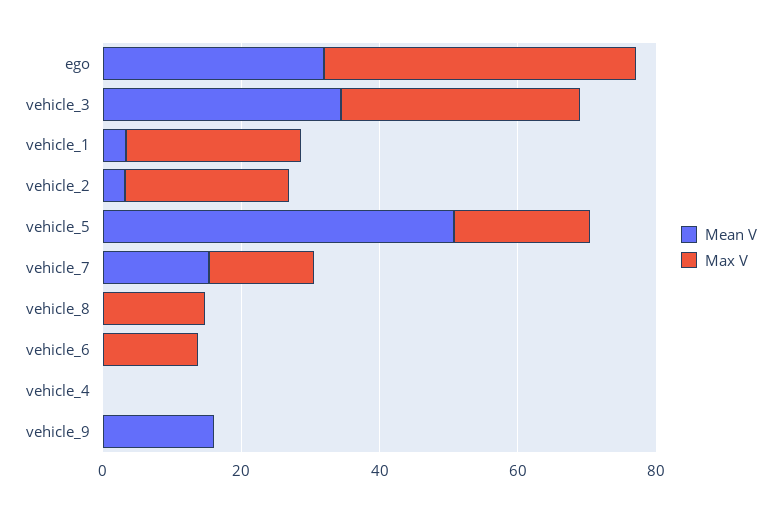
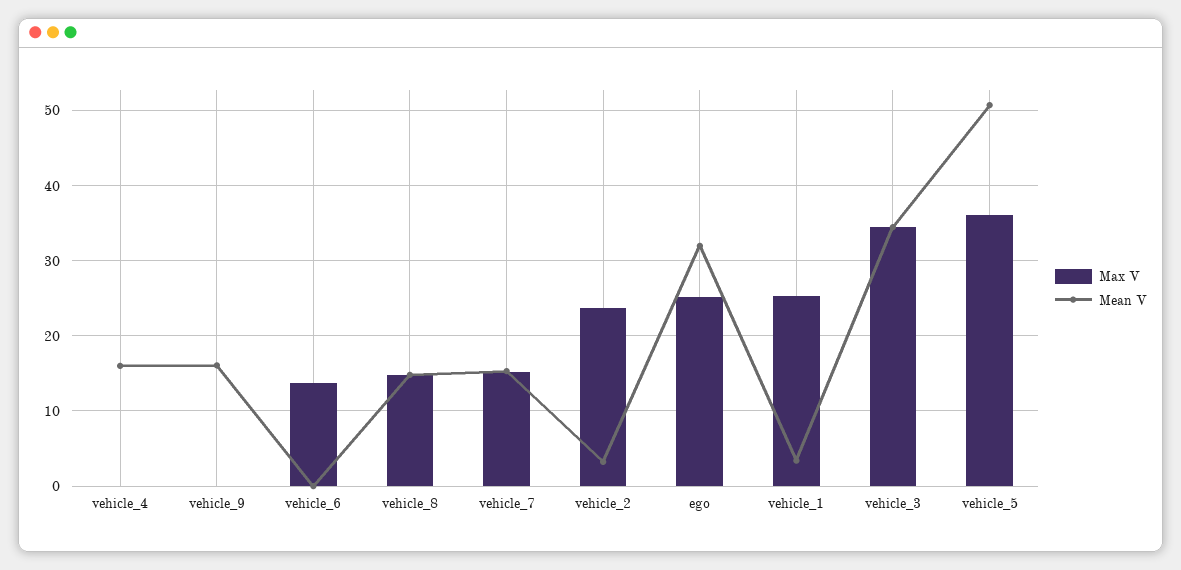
  {
    "Mean V": {
      "ego": 32,
      "vehicle_3": 34,
      "vehicle_1": 3,
      "vehicle_2": 3,
      "vehicle_5": 51,
      "vehicle_7": 15,
-     "vehicle_8": 0,
+     "vehicle_8": 15,
      "vehicle_6": 0,
-     "vehicle_4": 0,
+     "vehicle_4": 16,
      "vehicle_9": 16
    },
    "Max V": {
-     "ego": 45,
+     "ego": 25,
      "vehicle_3": 35,
      "vehicle_1": 25,
      "vehicle_2": 24,
-     "vehicle_5": 20,
+     "vehicle_5": 36,
      "vehicle_7": 15,
      "vehicle_8": 15,
      "vehicle_6": 14,
      "vehicle_4": 0,
      "vehicle_9": 0
    }
  }

